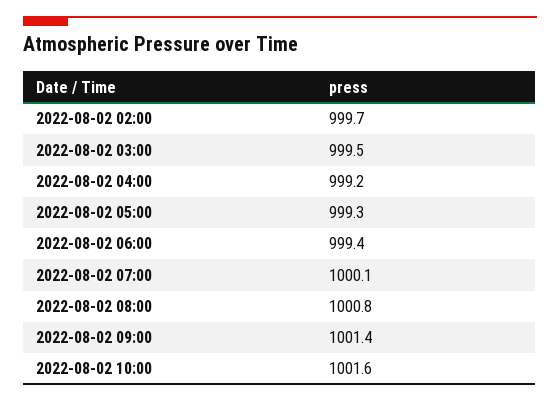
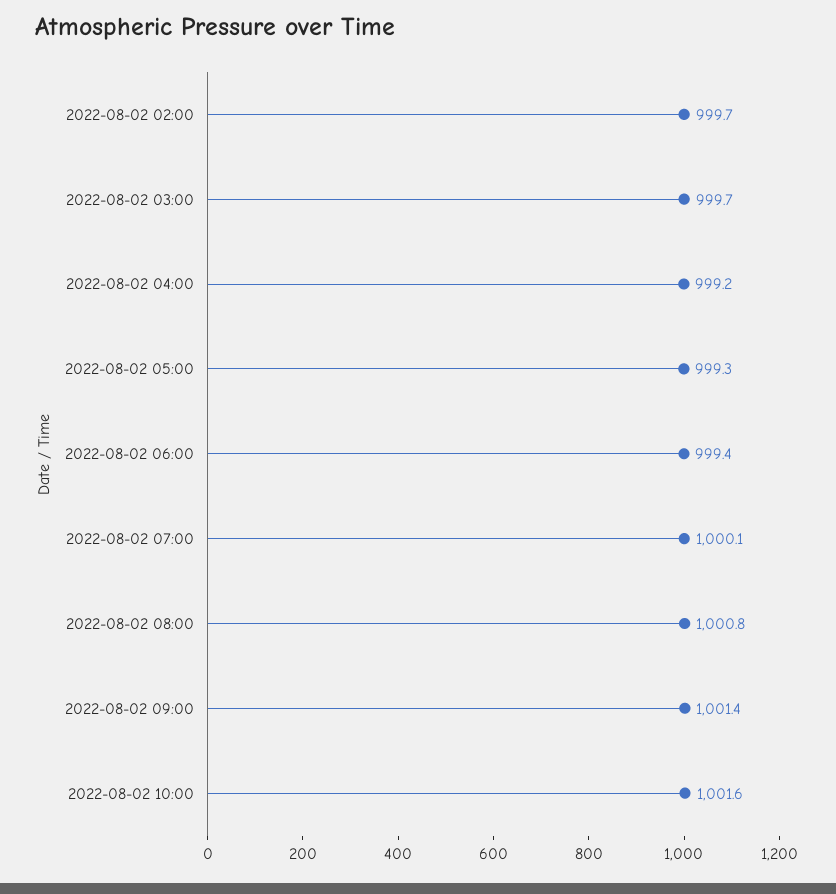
  {
    "2022-08-02 02:00": 999.7,
-   "2022-08-02 03:00": 999.5,
+   "2022-08-02 03:00": 999.7,
    "2022-08-02 04:00": 999.2,
    "2022-08-02 05:00": 999.3,
    "2022-08-02 06:00": 999.4,
    "2022-08-02 07:00": 1000.1,
    "2022-08-02 08:00": 1000.8,
    "2022-08-02 09:00": 1001.4,
    "2022-08-02 10:00": 1001.6
  }

